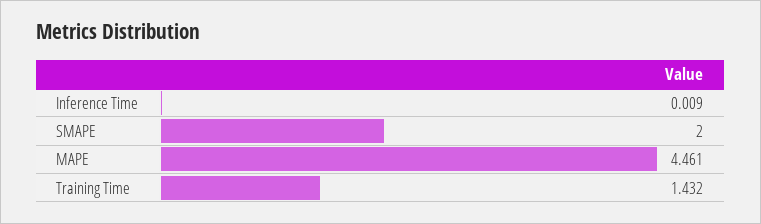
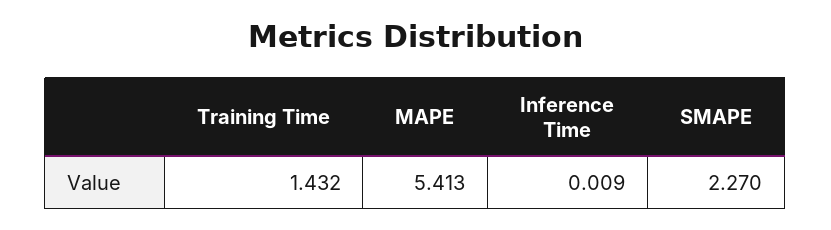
  {
    "Inference Time": 0.009,
-   "SMAPE": 2,
+   "SMAPE": 2.27,
-   "MAPE": 4.461,
+   "MAPE": 5.413,
    "Training Time": 1.432
  }

